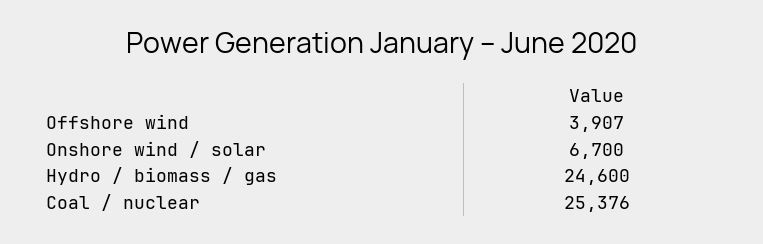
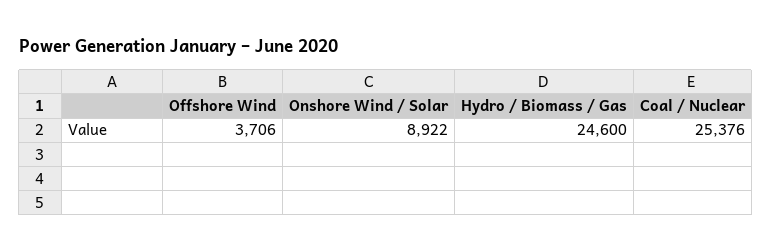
  {
-   "Offshore wind": 3907,
+   "Offshore wind": 3706,
-   "Onshore wind / solar": 6700,
+   "Onshore wind / solar": 8922,
    "Hydro / biomass / gas": 24600,
    "Coal / nuclear": 25376
  }

